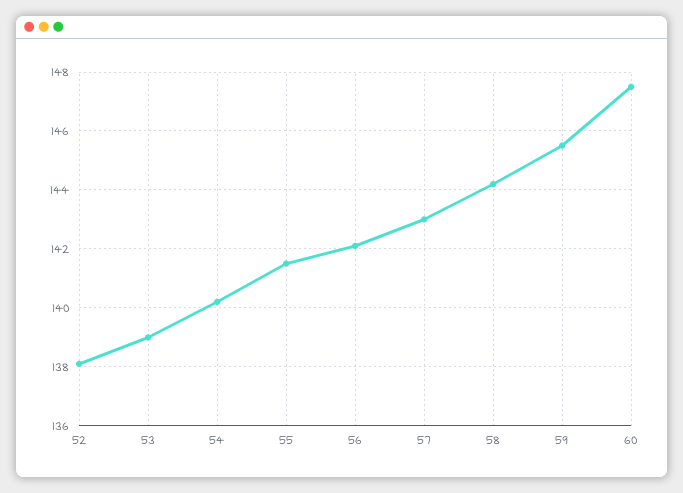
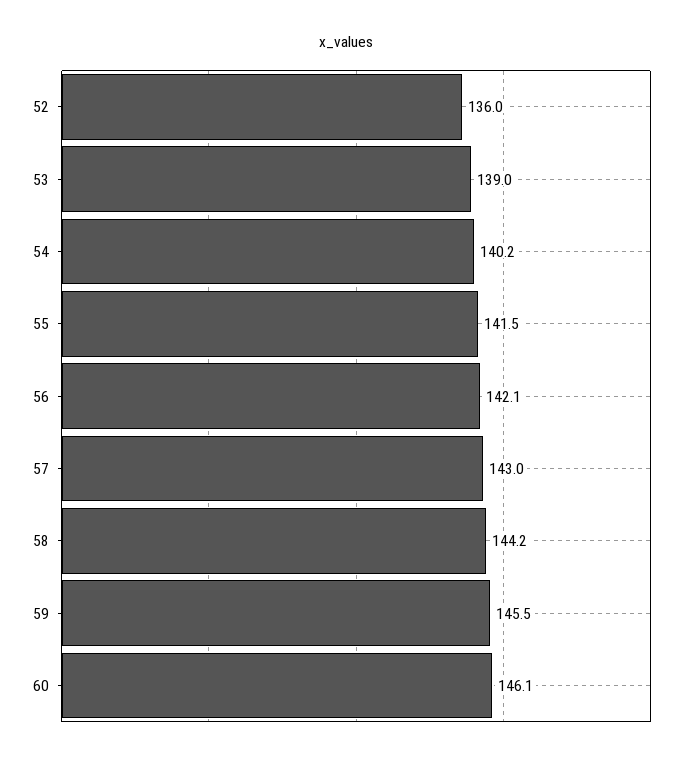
  {
-   "52": 138,
+   "52": 136,
    "53": 139,
    "54": 140.2,
    "55": 141.5,
    "56": 142.1,
    "57": 143,
    "58": 144.2,
    "59": 145.5,
-   "60": 147.5
+   "60": 146.1
  }

